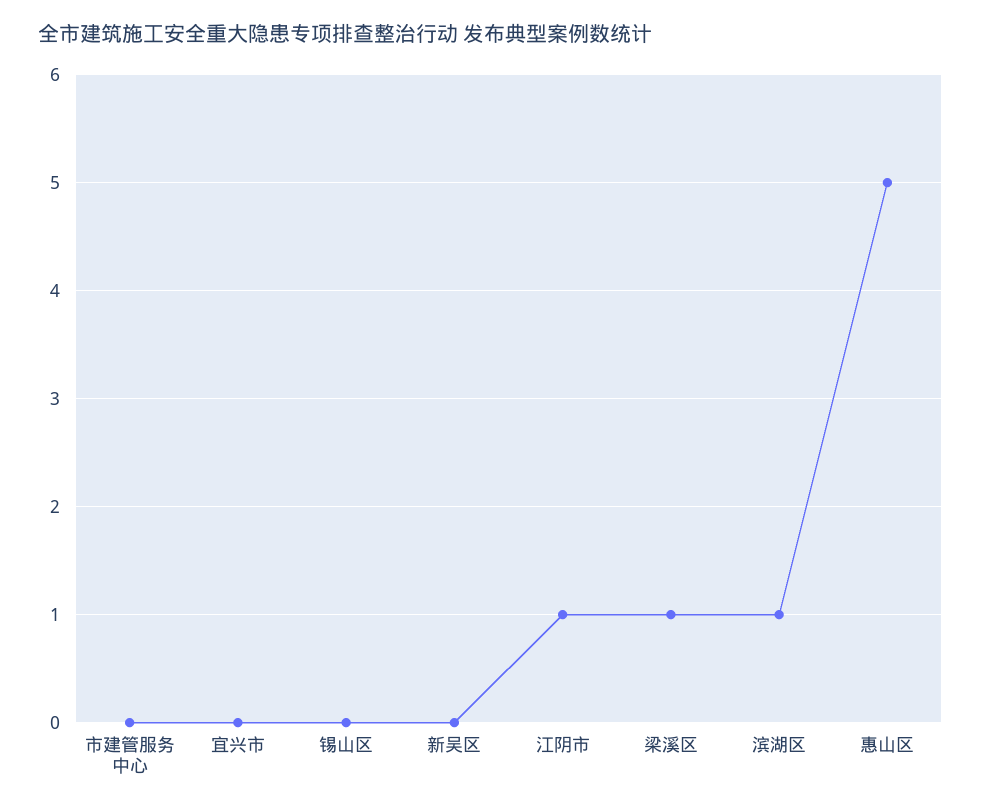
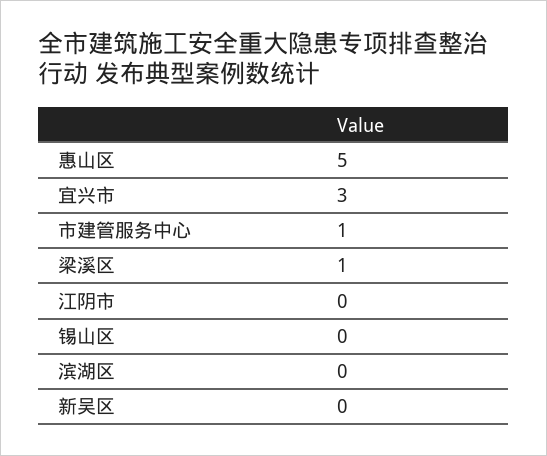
  {
-   "市建管服务中心": 0,
+   "市建管服务中心": 1,
-   "宜兴市": 0,
+   "宜兴市": 3,
    "锡山区": 0,
    "新吴区": 0,
-   "江阴市": 1,
+   "江阴市": 0,
    "梁溪区": 1,
-   "滨湖区": 1,
+   "滨湖区": 0,
    "惠山区": 5
  }

